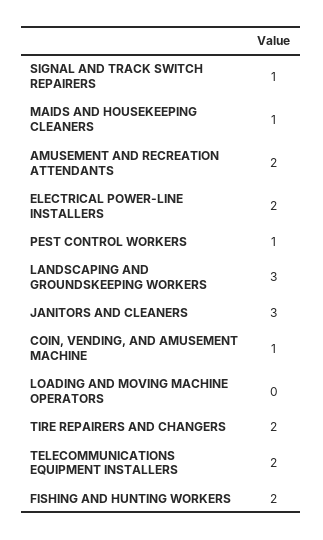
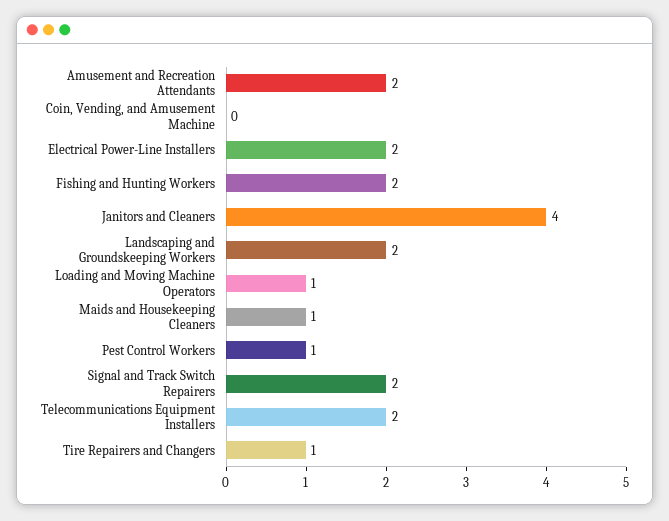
  {
-   "SIGNAL AND TRACK SWITCH REPAIRERS": 1,
+   "SIGNAL AND TRACK SWITCH REPAIRERS": 2,
    "MAIDS AND HOUSEKEEPING CLEANERS": 1,
    "AMUSEMENT AND RECREATION ATTENDANTS": 2,
    "ELECTRICAL POWER-LINE INSTALLERS": 2,
    "PEST CONTROL WORKERS": 1,
-   "LANDSCAPING AND GROUNDSKEEPING WORKERS": 3,
+   "LANDSCAPING AND GROUNDSKEEPING WORKERS": 2,
-   "JANITORS AND CLEANERS": 3,
+   "JANITORS AND CLEANERS": 4,
-   "COIN, VENDING, AND AMUSEMENT MACHINE": 1,
+   "COIN, VENDING, AND AMUSEMENT MACHINE": 0,
-   "LOADING AND MOVING MACHINE OPERATORS": 0,
+   "LOADING AND MOVING MACHINE OPERATORS": 1,
-   "TIRE REPAIRERS AND CHANGERS": 2,
+   "TIRE REPAIRERS AND CHANGERS": 1,
    "TELECOMMUNICATIONS EQUIPMENT INSTALLERS": 2,
    "FISHING AND HUNTING WORKERS": 2
  }

